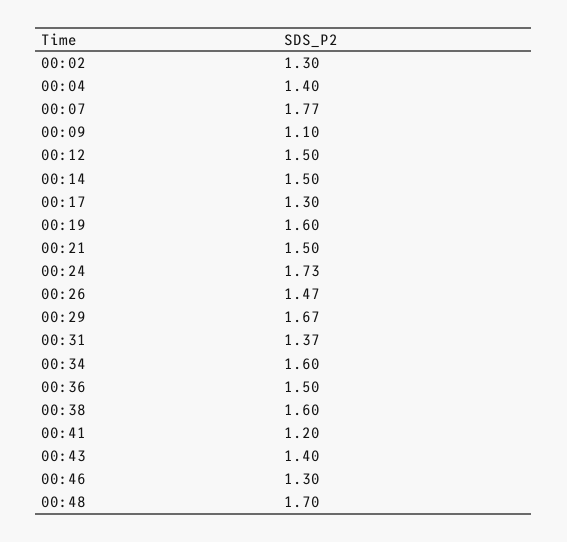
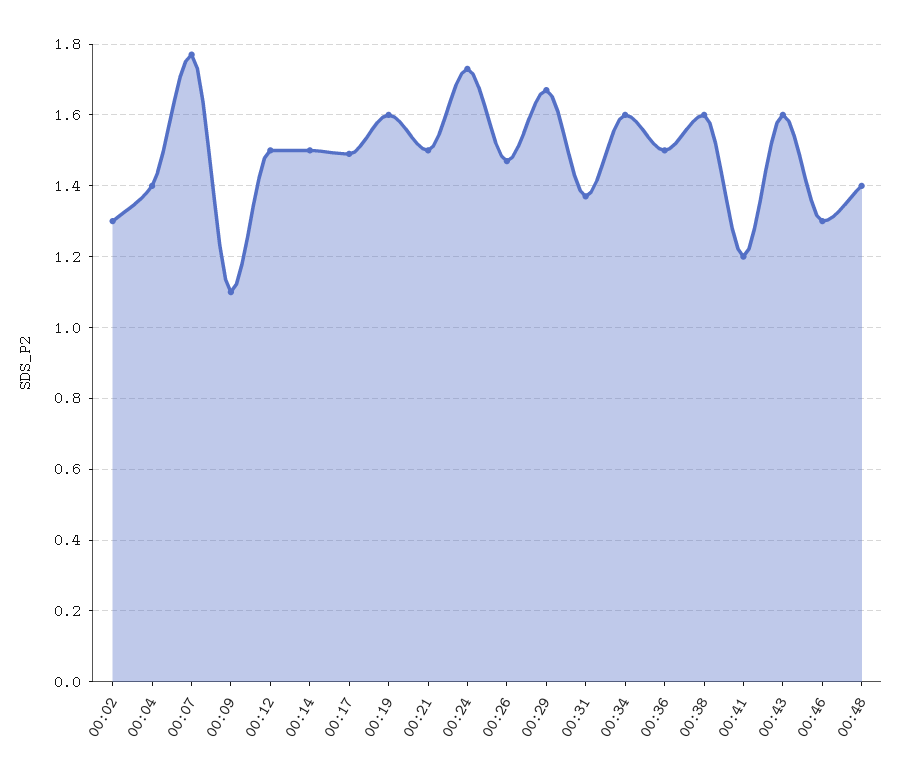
  {
    "00:02": 1.3,
    "00:04": 1.4,
    "00:07": 1.77,
    "00:09": 1.1,
    "00:12": 1.5,
    "00:14": 1.5,
-   "00:17": 1.3,
+   "00:17": 1.5,
    "00:19": 1.6,
    "00:21": 1.5,
    "00:24": 1.73,
    "00:26": 1.47,
    "00:29": 1.67,
    "00:31": 1.37,
    "00:34": 1.6,
    "00:36": 1.5,
    "00:38": 1.6,
    "00:41": 1.2,
-   "00:43": 1.4,
+   "00:43": 1.6,
    "00:46": 1.3,
-   "00:48": 1.7
+   "00:48": 1.4
  }

